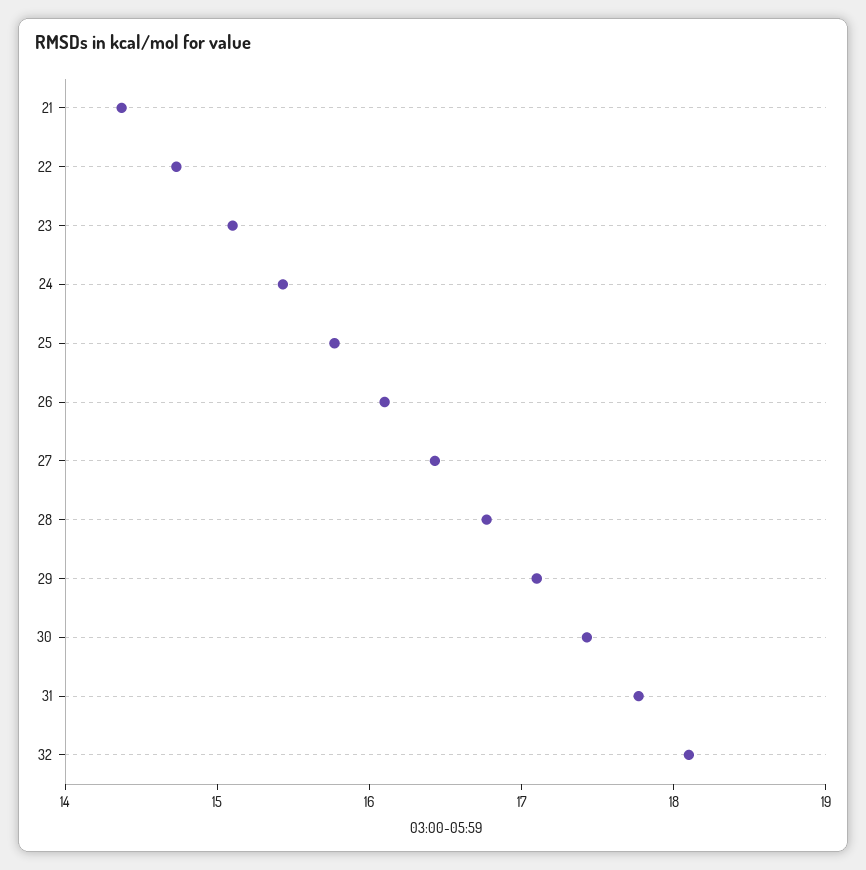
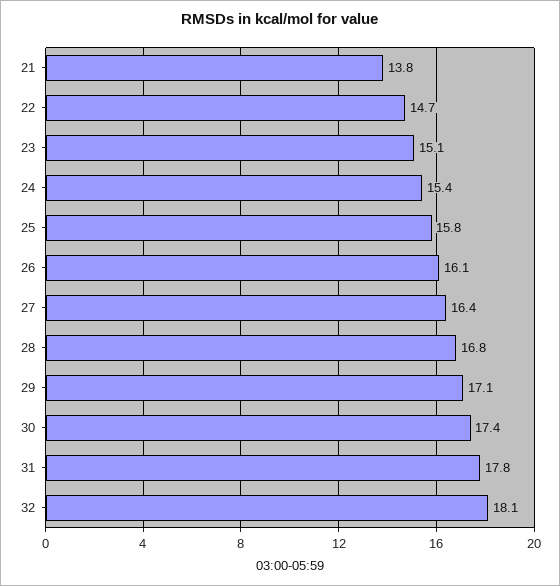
  {
-   "21": 14.4,
+   "21": 13.8,
    "22": 14.7,
    "23": 15.1,
    "24": 15.4,
    "25": 15.8,
    "26": 16.1,
    "27": 16.4,
    "28": 16.8,
    "29": 17.1,
    "30": 17.4,
    "31": 17.8,
    "32": 18.1
  }

